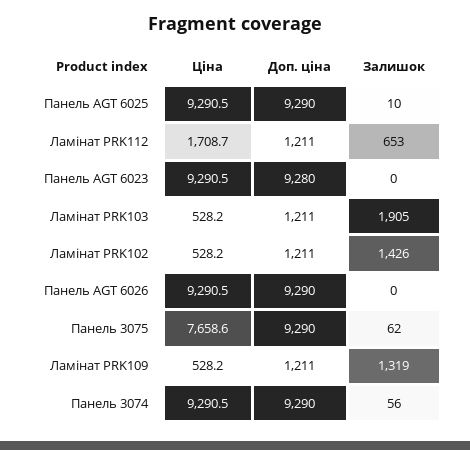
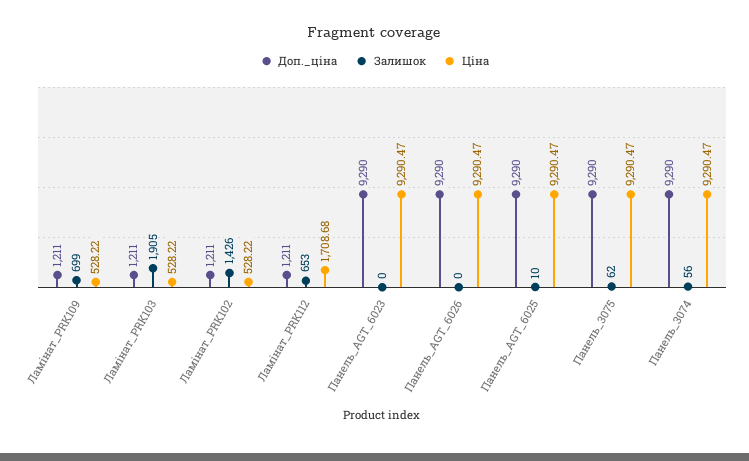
  {
    "Ціна": {
      "Панель AGT 6025": 9290.47,
      "Ламінат PRK112": 1708.68,
      "Панель AGT 6023": 9290.47,
      "Ламінат PRK103": 528.22,
      "Ламінат PRK102": 528.22,
      "Панель AGT 6026": 9290.47,
-     "Панель 3075": 7658.6,
+     "Панель 3075": 9290.47,
      "Ламінат PRK109": 528.22,
      "Панель 3074": 9290.47
    },
    "Доп. ціна": {
      "Панель AGT 6025": 9290,
      "Ламінат PRK112": 1211,
-     "Панель AGT 6023": 9280,
+     "Панель AGT 6023": 9290,
      "Ламінат PRK103": 1211,
      "Ламінат PRK102": 1211,
      "Панель AGT 6026": 9290,
      "Панель 3075": 9290,
      "Ламінат PRK109": 1211,
      "Панель 3074": 9290
    },
    "Залишок": {
      "Панель AGT 6025": 10,
      "Ламінат PRK112": 653,
      "Панель AGT 6023": 0,
      "Ламінат PRK103": 1905,
      "Ламінат PRK102": 1426,
      "Панель AGT 6026": 0,
      "Панель 3075": 62,
-     "Ламінат PRK109": 1319,
+     "Ламінат PRK109": 699,
      "Панель 3074": 56
    }
  }

